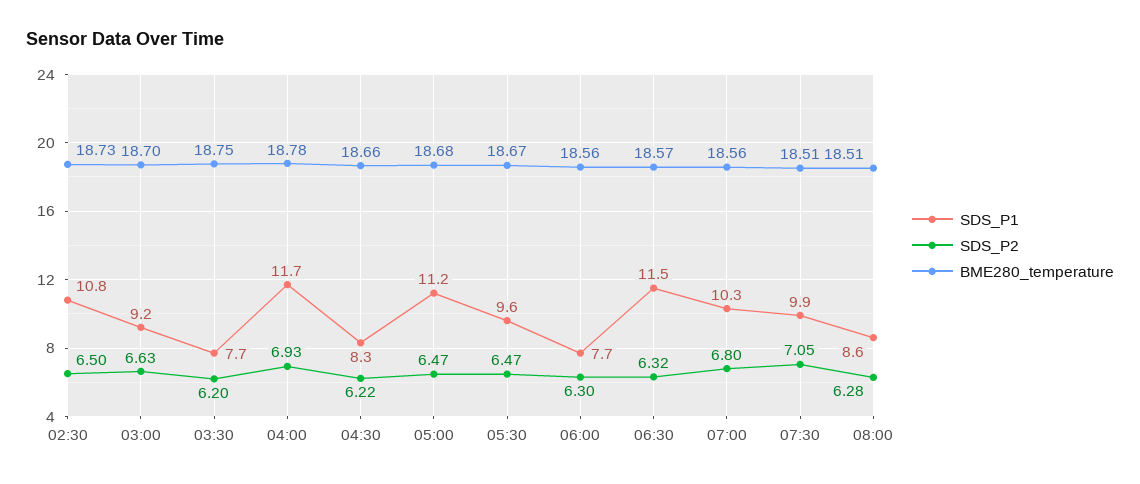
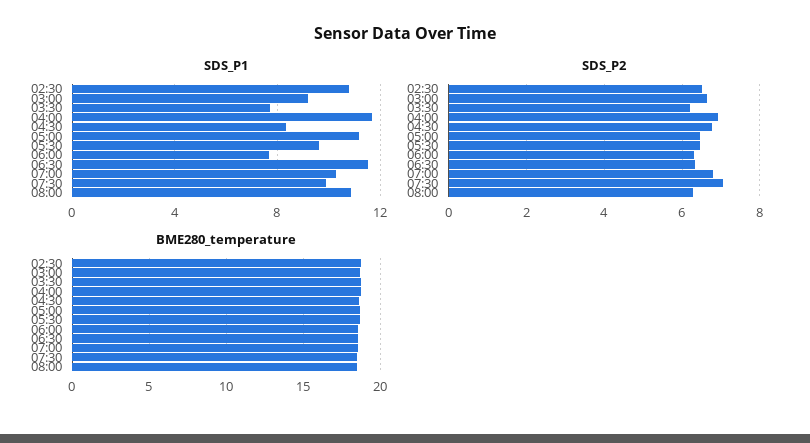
  {
    "SDS_P1": {
      "02:30": 10.8,
      "03:00": 9.2,
      "03:30": 7.7,
      "04:00": 11.7,
      "04:30": 8.3,
      "05:00": 11.2,
      "05:30": 9.6,
      "06:00": 7.7,
      "06:30": 11.5,
      "07:00": 10.3,
      "07:30": 9.9,
-     "08:00": 8.6
+     "08:00": 11
    },
    "SDS_P2": {
      "02:30": 6.5,
      "03:00": 6.63,
      "03:30": 6.2,
      "04:00": 6.93,
-     "04:30": 6.22,
+     "04:30": 6.8,
      "05:00": 6.47,
      "05:30": 6.47,
      "06:00": 6.3,
      "06:30": 6.32,
      "07:00": 6.8,
      "07:30": 7.05,
      "08:00": 6.28
    },
    "BME280_temperature": {
      "02:30": 18.73,
      "03:00": 18.7,
      "03:30": 18.75,
      "04:00": 18.78,
      "04:30": 18.66,
      "05:00": 18.68,
      "05:30": 18.67,
      "06:00": 18.56,
      "06:30": 18.57,
      "07:00": 18.56,
      "07:30": 18.51,
      "08:00": 18.51
    }
  }

